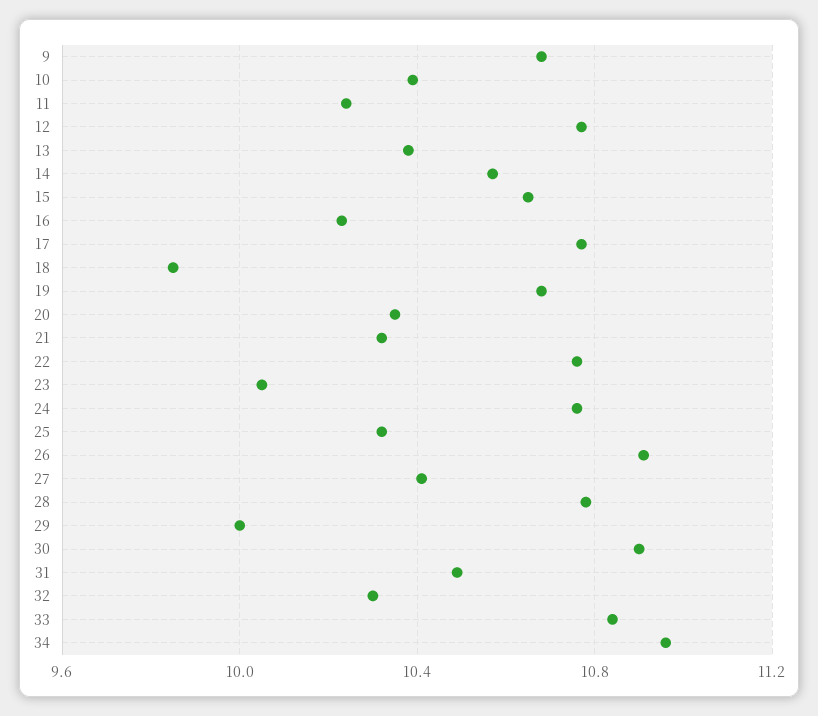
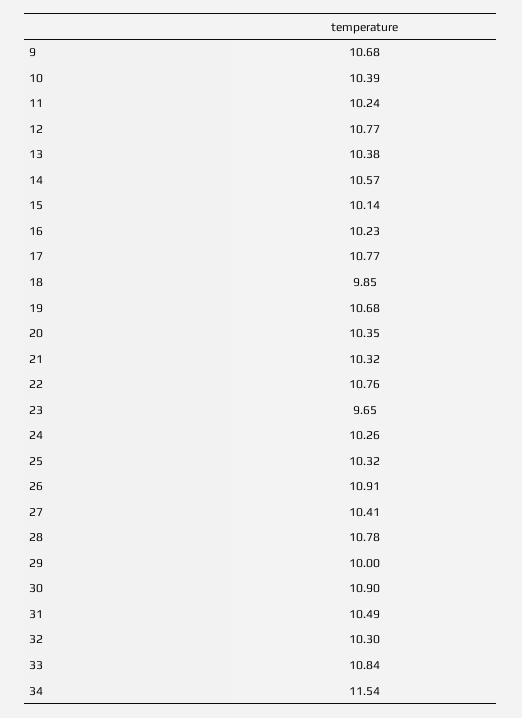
  {
    "9": 10.68,
    "10": 10.39,
    "11": 10.24,
    "12": 10.77,
    "13": 10.38,
    "14": 10.57,
-   "15": 10.65,
+   "15": 10.14,
    "16": 10.23,
    "17": 10.77,
    "18": 9.85,
    "19": 10.68,
    "20": 10.35,
    "21": 10.32,
    "22": 10.76,
-   "23": 10.05,
+   "23": 9.65,
-   "24": 10.75,
+   "24": 10.26,
    "25": 10.32,
    "26": 10.91,
    "27": 10.41,
    "28": 10.78,
    "29": 10,
    "30": 10.9,
    "31": 10.49,
    "32": 10.3,
    "33": 10.84,
-   "34": 10.95
+   "34": 11.54
  }

